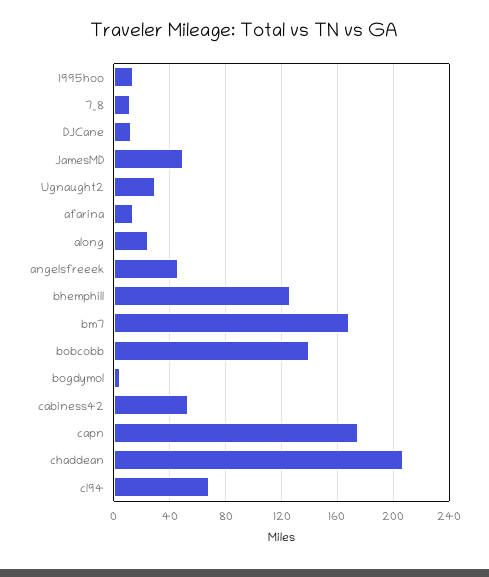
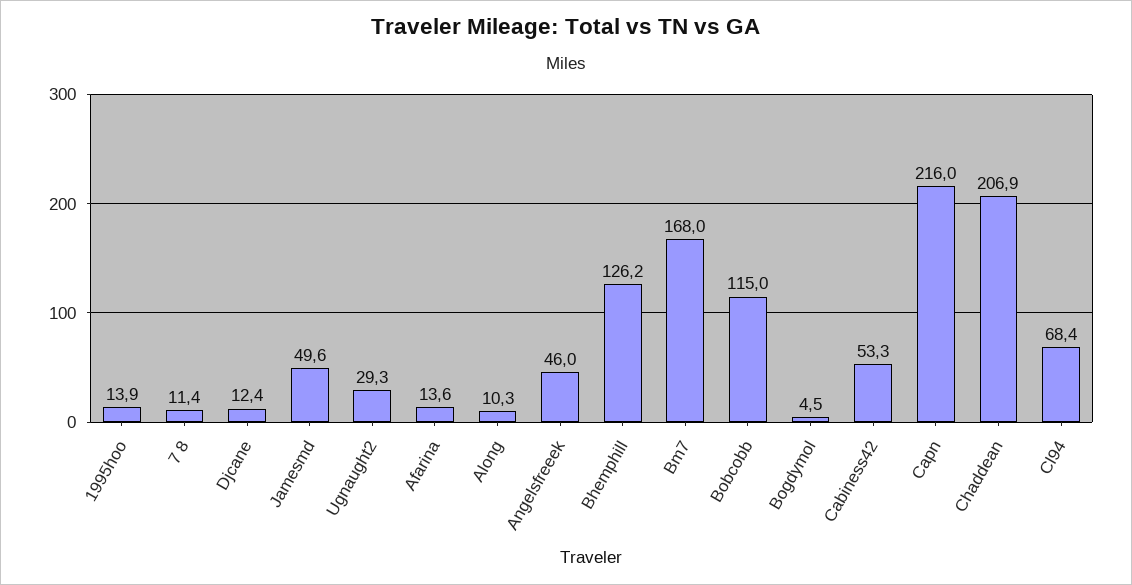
  {
    "1995hoo": 13.9,
    "7_8": 11.4,
    "DJCane": 12.4,
    "JamesMD": 49.6,
    "Ugnaught2": 29.3,
    "afarina": 13.6,
-   "along": 25,
+   "along": 10.3,
    "angelsfreeek": 46,
    "bhemphill": 126.2,
    "bm7": 168,
-   "bobcobb": 140,
+   "bobcobb": 115,
    "bogdymol": 4.5,
    "cabiness42": 53.3,
-   "capn": 175,
+   "capn": 216,
    "chaddean": 206.9,
    "cl94": 68.4
  }

